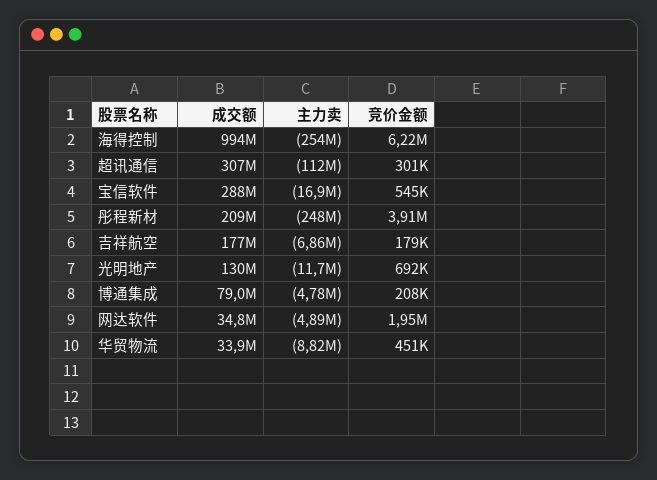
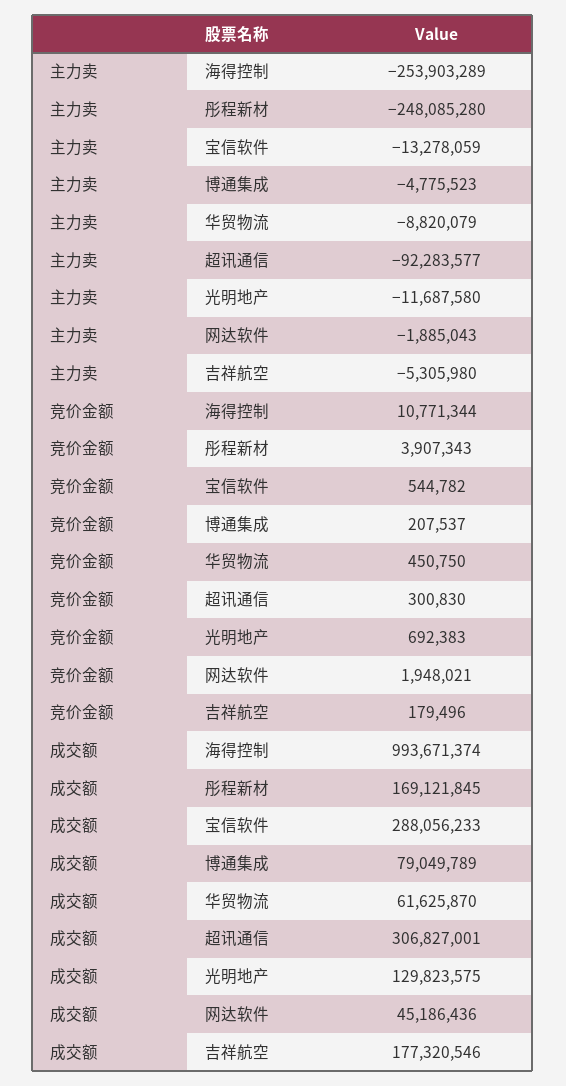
  {
    "成交额": {
      "海得控制": 993671374,
      "超讯通信": 306827001,
      "宝信软件": 288056233,
-     "彤程新材": 209000000,
+     "彤程新材": 169121845,
      "吉祥航空": 177320546,
      "光明地产": 129823575,
      "博通集成": 79049789,
-     "网达软件": 34800000,
+     "网达软件": 45186436,
-     "华贸物流": 33900000
+     "华贸物流": 61625870
    },
    "主力卖": {
      "海得控制": -253903289,
-     "超讯通信": -112000000,
+     "超讯通信": -92283577,
-     "宝信软件": -16900000,
+     "宝信软件": -13278059,
      "彤程新材": -248085280,
-     "吉祥航空": -6860000,
+     "吉祥航空": -5305980,
      "光明地产": -11687580,
      "博通集成": -4775523,
-     "网达软件": -4890000,
+     "网达软件": -1885043,
      "华贸物流": -8820079
    },
    "竞价金额": {
-     "海得控制": 6220000,
+     "海得控制": 10771344,
      "超讯通信": 300830,
      "宝信软件": 544782,
      "彤程新材": 3907343,
      "吉祥航空": 179496,
      "光明地产": 692383,
      "博通集成": 207537,
      "网达软件": 1948021,
      "华贸物流": 450750
    }
  }

